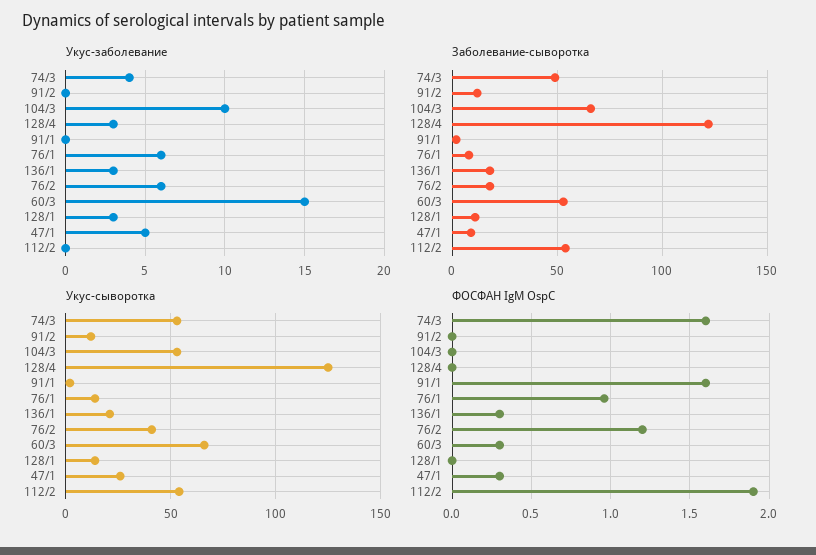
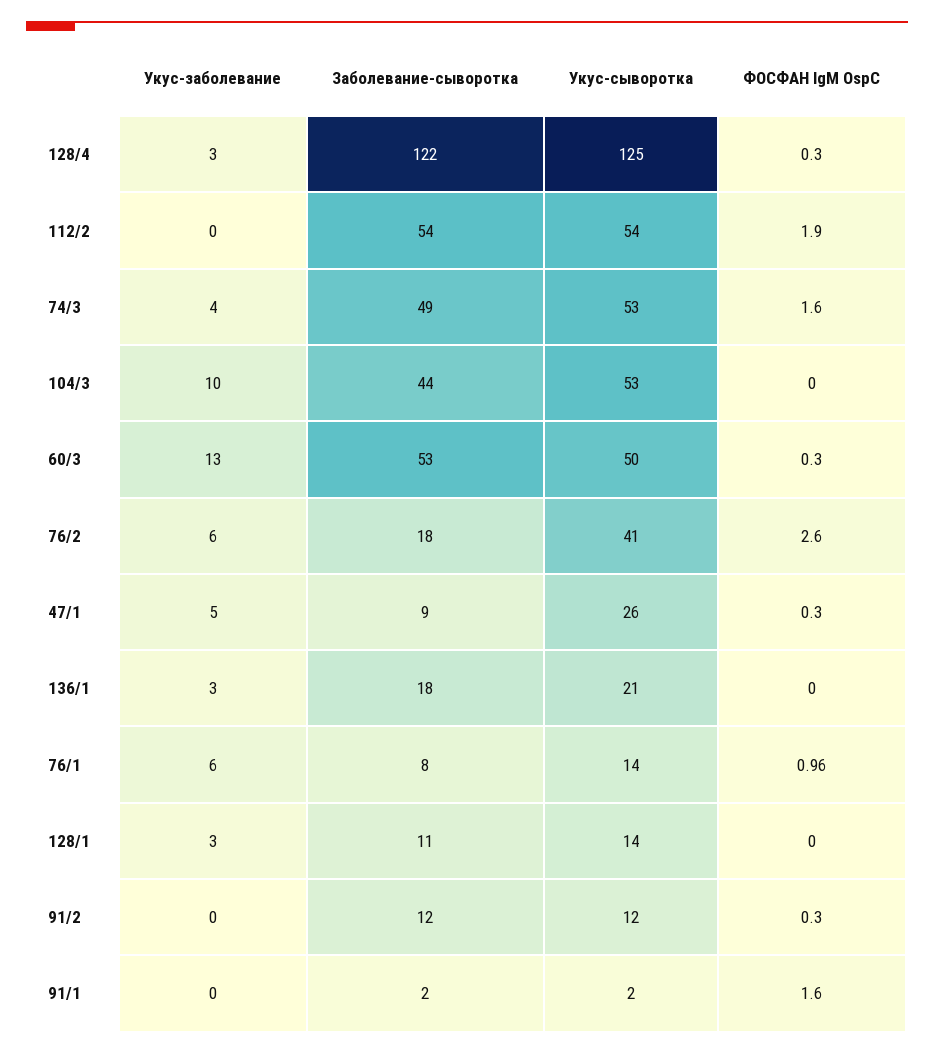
  {
    "Укус-заболевание": {
      "74/3": 4,
      "91/2": 0,
      "104/3": 10,
      "128/4": 3,
      "91/1": 0,
      "76/1": 6,
      "136/1": 3,
      "76/2": 6,
-     "60/3": 15,
+     "60/3": 13,
      "128/1": 3,
      "47/1": 5,
      "112/2": 0
    },
    "Заболевание-сыворотка": {
      "74/3": 49,
      "91/2": 12,
-     "104/3": 65,
+     "104/3": 44,
      "128/4": 122,
      "91/1": 2,
      "76/1": 8,
      "136/1": 18,
      "76/2": 18,
      "60/3": 53,
      "128/1": 11,
      "47/1": 9,
      "112/2": 54
    },
    "Укус-сыворотка": {
      "74/3": 53,
      "91/2": 12,
      "104/3": 53,
      "128/4": 125,
      "91/1": 2,
      "76/1": 14,
      "136/1": 21,
      "76/2": 41,
-     "60/3": 65,
+     "60/3": 50,
      "128/1": 14,
      "47/1": 26,
      "112/2": 54
    },
    "ФОСФАН IgM OspC": {
      "74/3": 1.6,
-     "91/2": 0,
+     "91/2": 0.3,
      "104/3": 0,
-     "128/4": 0,
+     "128/4": 0.3,
      "91/1": 1.6,
      "76/1": 0.96,
-     "136/1": 0.3,
+     "136/1": 0,
-     "76/2": 1.2,
+     "76/2": 2.6,
      "60/3": 0.3,
      "128/1": 0,
      "47/1": 0.3,
      "112/2": 1.9
    }
  }

